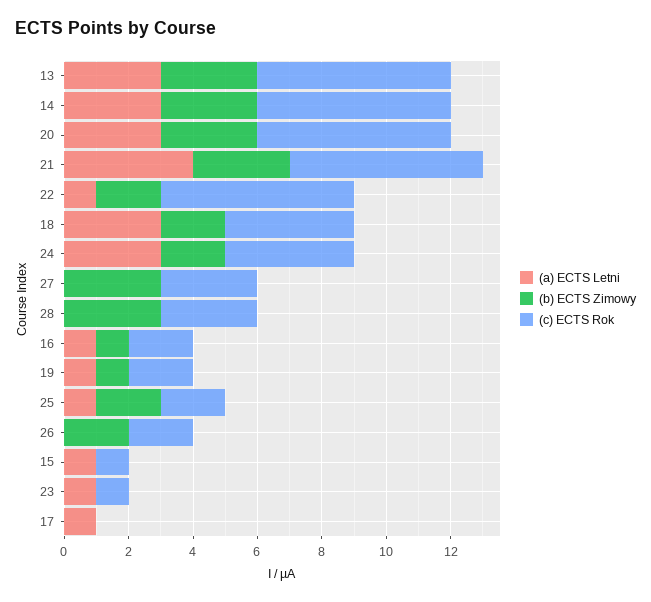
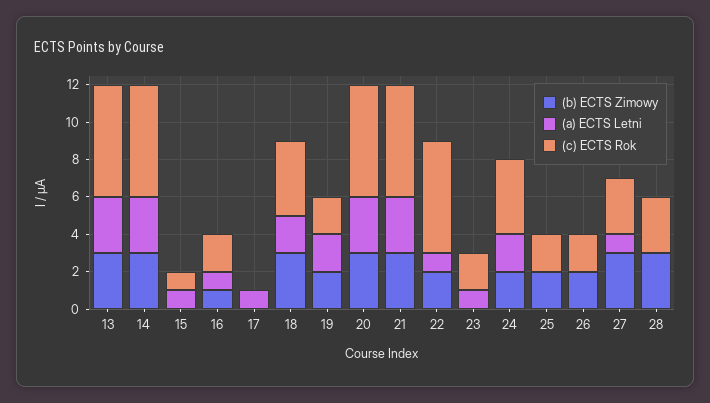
  {
    "(a) ECTS Letni": {
      "13": 3,
      "14": 3,
      "20": 3,
-     "21": 4,
+     "21": 3,
      "22": 1,
-     "18": 3,
+     "18": 2,
-     "24": 3,
+     "24": 2,
-     "27": 0,
+     "27": 1,
      "28": 0,
      "16": 1,
-     "19": 1,
+     "19": 2,
-     "25": 1,
+     "25": 0,
      "26": 0,
      "15": 1,
      "23": 1,
      "17": 1
    },
    "(b) ECTS Zimowy": {
      "13": 3,
      "14": 3,
      "20": 3,
      "21": 3,
      "22": 2,
-     "18": 2,
+     "18": 3,
      "24": 2,
      "27": 3,
      "28": 3,
      "16": 1,
-     "19": 1,
+     "19": 2,
      "25": 2,
      "26": 2,
      "15": 0,
      "23": 0,
      "17": 0
    },
    "(c) ECTS Rok": {
      "13": 6,
      "14": 6,
      "20": 6,
      "21": 6,
      "22": 6,
      "18": 4,
      "24": 4,
      "27": 3,
      "28": 3,
      "16": 2,
      "19": 2,
      "25": 2,
      "26": 2,
      "15": 1,
-     "23": 1,
+     "23": 2,
      "17": 0
    }
  }

